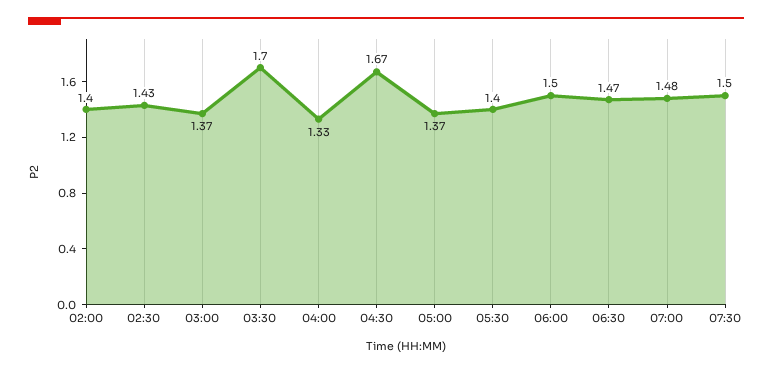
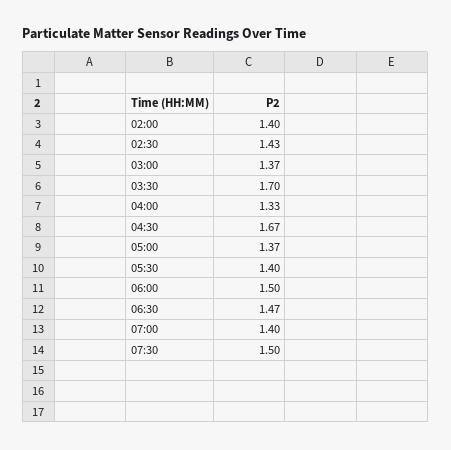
  {
    "02:00": 1.4,
    "02:30": 1.43,
    "03:00": 1.37,
    "03:30": 1.7,
    "04:00": 1.33,
    "04:30": 1.67,
    "05:00": 1.37,
    "05:30": 1.4,
    "06:00": 1.5,
    "06:30": 1.47,
-   "07:00": 1.48,
+   "07:00": 1.4,
    "07:30": 1.5
  }

